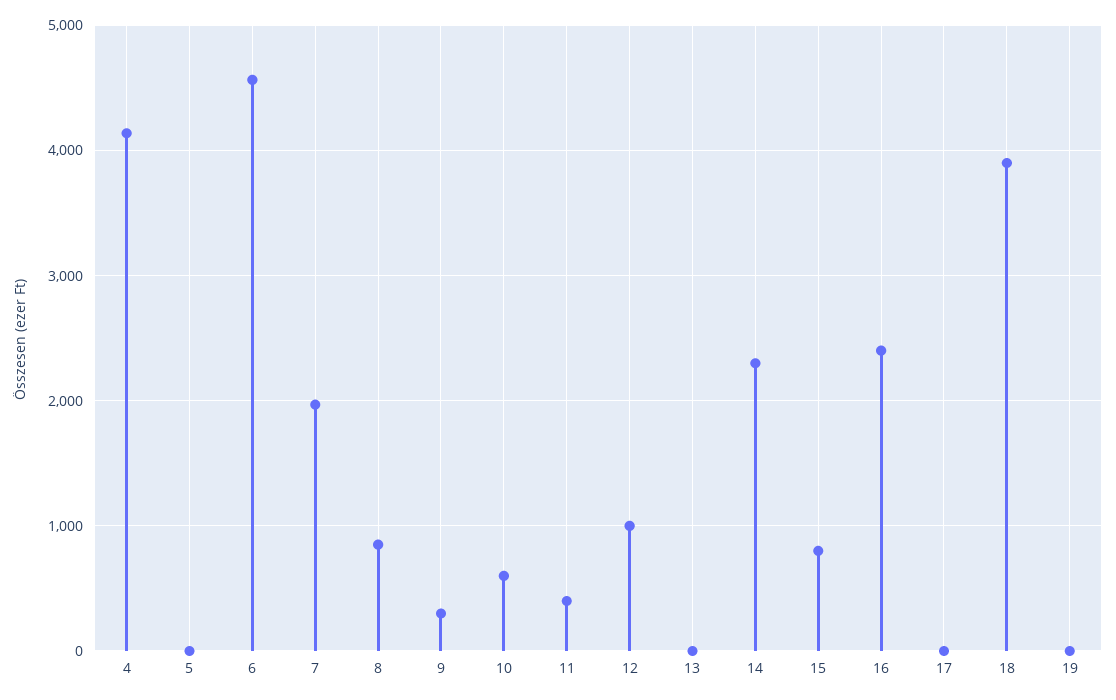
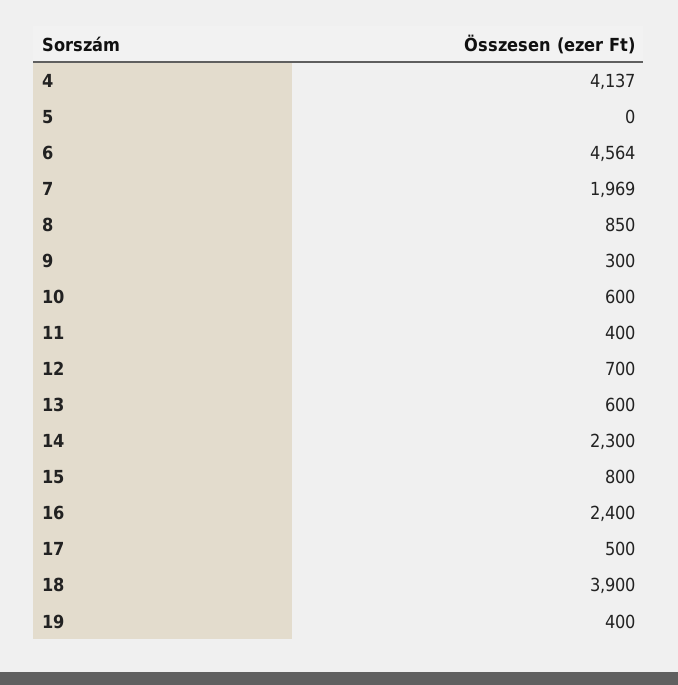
  {
    "4": 4137,
    "5": 0,
    "6": 4564,
    "7": 1969,
    "8": 850,
    "9": 300,
    "10": 600,
    "11": 400,
-   "12": 1000,
+   "12": 700,
-   "13": 0,
+   "13": 600,
    "14": 2300,
    "15": 800,
    "16": 2400,
-   "17": 0,
+   "17": 500,
    "18": 3900,
-   "19": 0
+   "19": 400
  }

